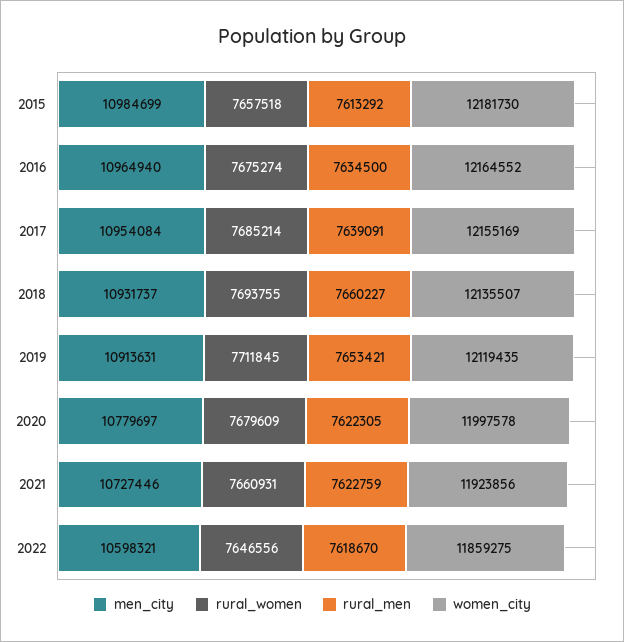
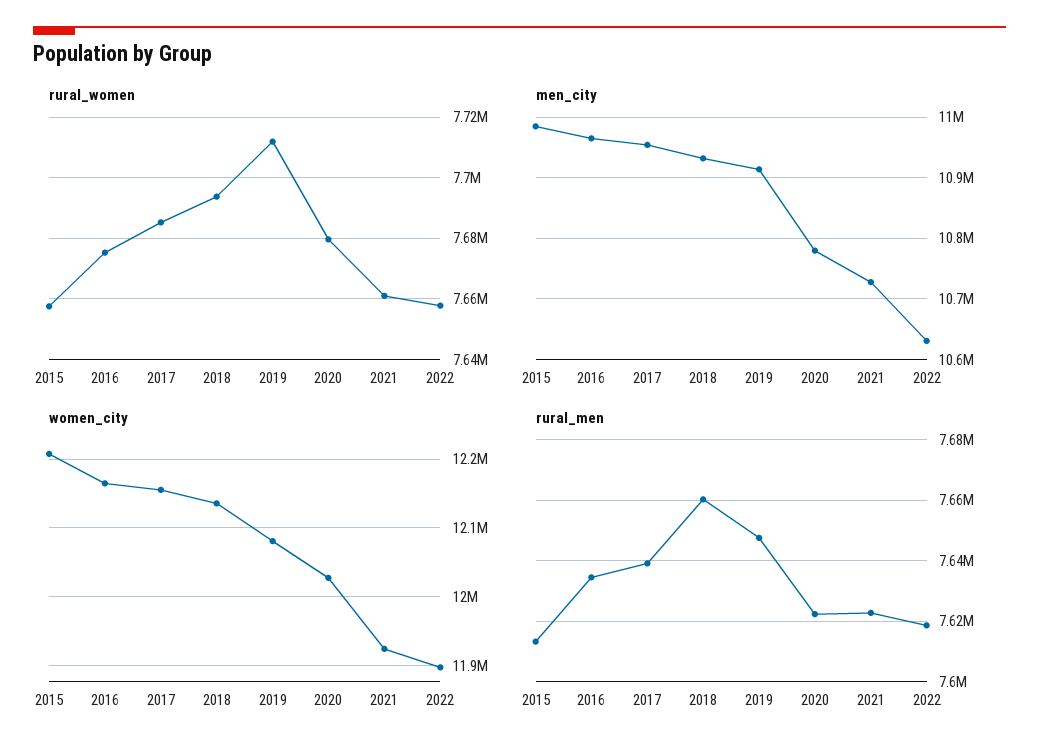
  {
    "men_city": {
      "2015": 10984699,
      "2016": 10964940,
      "2017": 10954084,
      "2018": 10931737,
      "2019": 10913631,
      "2020": 10779697,
      "2021": 10727446,
-     "2022": 10598321
+     "2022": 10630000
    },
    "rural_women": {
      "2015": 7657518,
      "2016": 7675274,
      "2017": 7685214,
      "2018": 7693755,
      "2019": 7711845,
      "2020": 7679609,
      "2021": 7660931,
-     "2022": 7646556
+     "2022": 7658000
    },
    "rural_men": {
      "2015": 7613292,
      "2016": 7634500,
      "2017": 7639091,
      "2018": 7660227,
-     "2019": 7653421,
+     "2019": 7648000,
      "2020": 7622305,
      "2021": 7622759,
      "2022": 7618670
    },
    "women_city": {
-     "2015": 12181730,
+     "2015": 12210000,
      "2016": 12164552,
      "2017": 12155169,
      "2018": 12135507,
-     "2019": 12119435,
+     "2019": 12080000,
-     "2020": 11997578,
+     "2020": 12030000,
      "2021": 11923856,
-     "2022": 11859275
+     "2022": 11900000
    }
  }

